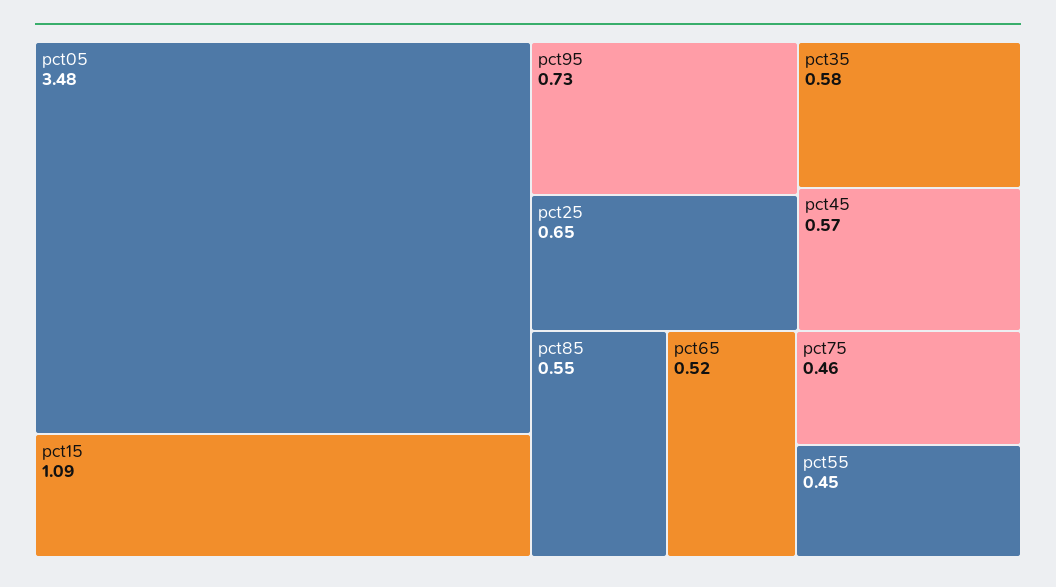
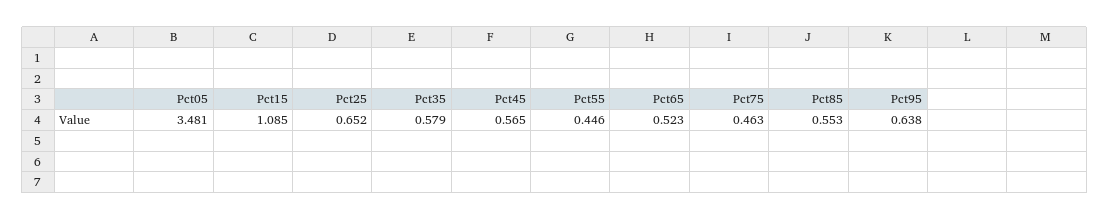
  {
    "pct05": 3.481,
    "pct15": 1.085,
-   "pct95": 0.73,
+   "pct95": 0.638,
    "pct25": 0.652,
    "pct35": 0.579,
    "pct45": 0.565,
    "pct85": 0.553,
    "pct65": 0.523,
    "pct75": 0.463,
    "pct55": 0.446
  }

